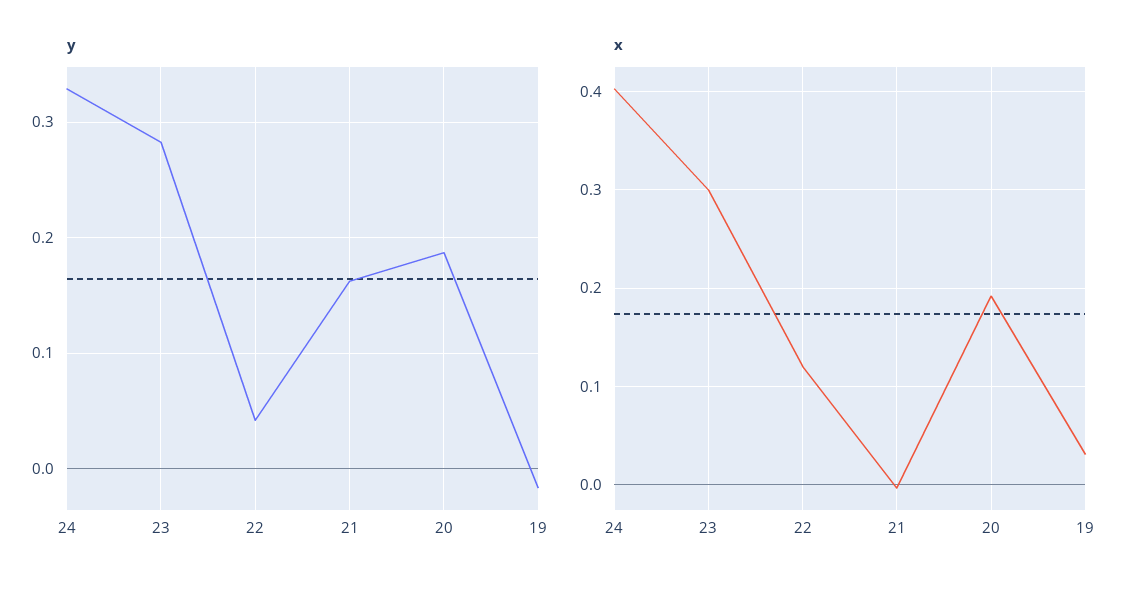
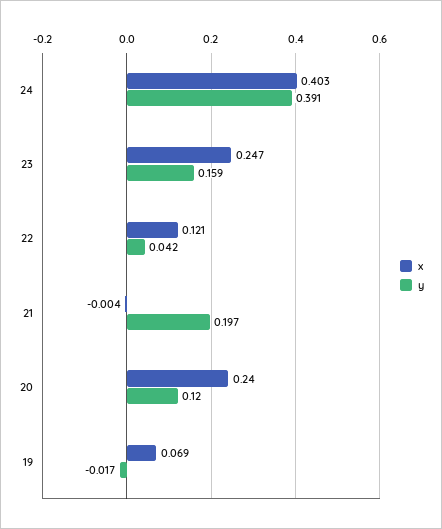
  {
    "y": {
-     "24": 0.33,
+     "24": 0.391,
-     "23": 0.28,
+     "23": 0.159,
      "22": 0.042,
-     "21": 0.16,
+     "21": 0.197,
-     "20": 0.19,
+     "20": 0.12,
      "19": -0.017
    },
    "x": {
      "24": 0.403,
-     "23": 0.3,
+     "23": 0.247,
      "22": 0.121,
      "21": -0.004,
-     "20": 0.19,
+     "20": 0.24,
-     "19": 0.03
+     "19": 0.069
    }
  }

